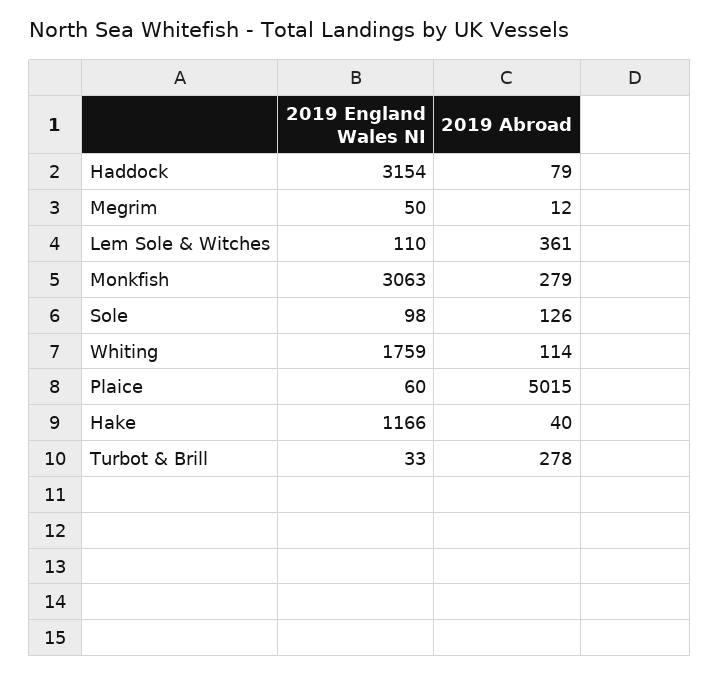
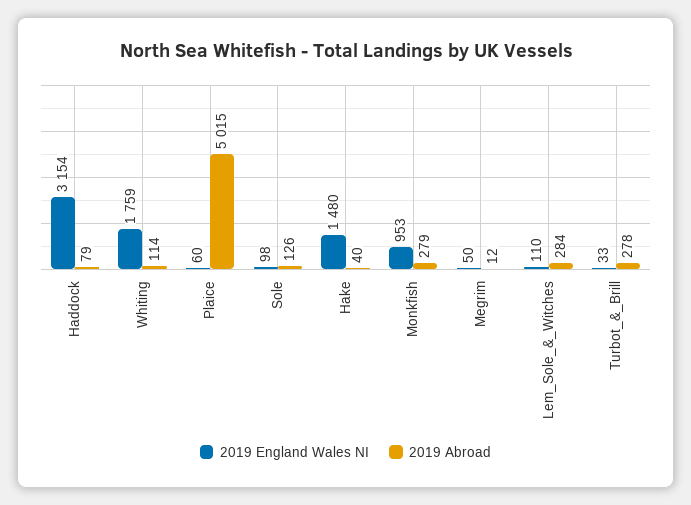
  {
    "2019 England Wales NI": {
      "Haddock": 3154,
      "Megrim": 50,
      "Lem Sole & Witches": 110,
-     "Monkfish": 3063,
+     "Monkfish": 953,
      "Sole": 98,
      "Whiting": 1759,
      "Plaice": 60,
-     "Hake": 1166,
+     "Hake": 1480,
      "Turbot & Brill": 33
    },
    "2019 Abroad": {
      "Haddock": 79,
      "Megrim": 12,
-     "Lem Sole & Witches": 361,
+     "Lem Sole & Witches": 284,
      "Monkfish": 279,
      "Sole": 126,
      "Whiting": 114,
      "Plaice": 5015,
      "Hake": 40,
      "Turbot & Brill": 278
    }
  }

